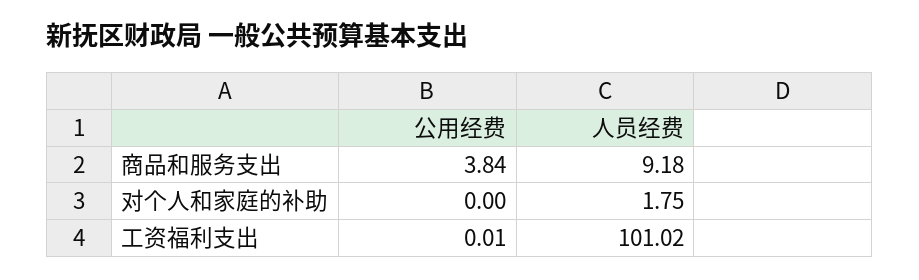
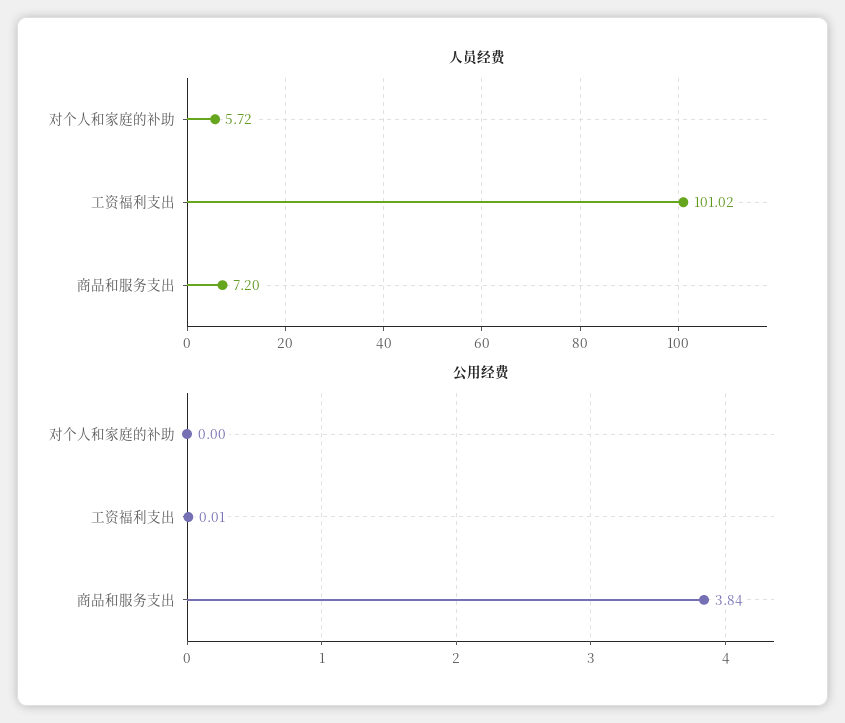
  {
    "公用经费": {
      "商品和服务支出": 3.84,
      "对个人和家庭的补助": 0,
      "工资福利支出": 0.01
    },
    "人员经费": {
-     "商品和服务支出": 9.18,
+     "商品和服务支出": 7.2,
-     "对个人和家庭的补助": 1.75,
+     "对个人和家庭的补助": 5.72,
      "工资福利支出": 101.02
    }
  }

